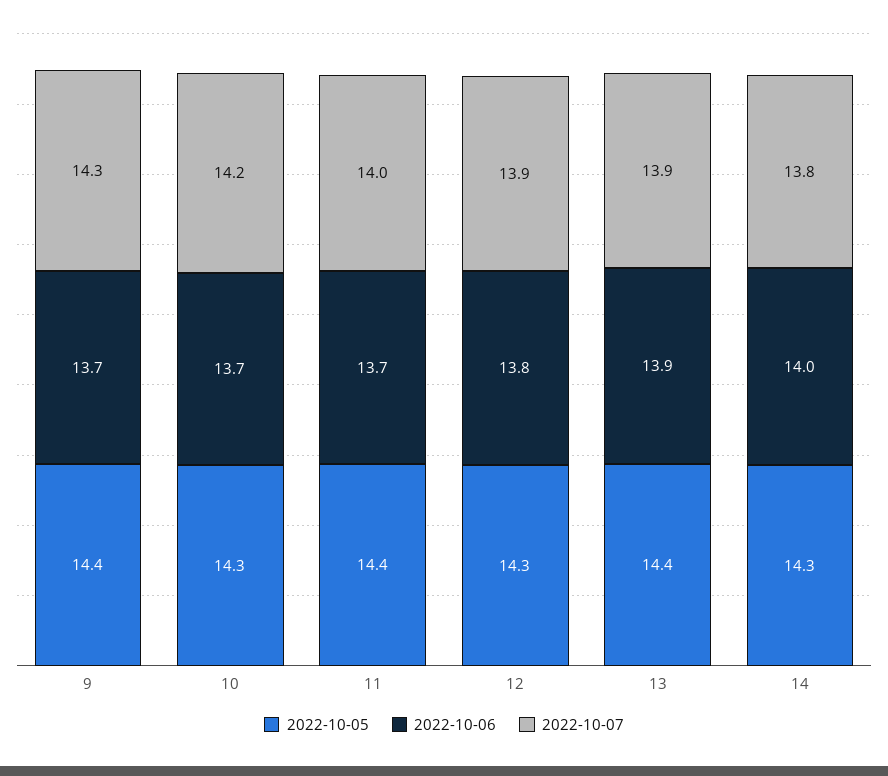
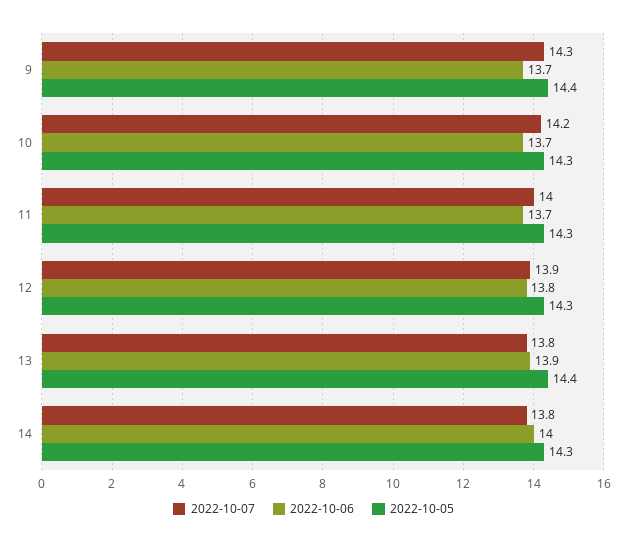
  {
    "2022-10-05": {
      "9": 14.4,
      "10": 14.3,
-     "11": 14.4,
+     "11": 14.3,
      "12": 14.3,
      "13": 14.4,
      "14": 14.3
    },
    "2022-10-06": {
      "9": 13.7,
      "10": 13.7,
      "11": 13.7,
      "12": 13.8,
      "13": 13.9,
      "14": 14
    },
    "2022-10-07": {
      "9": 14.3,
      "10": 14.2,
      "11": 14,
      "12": 13.9,
-     "13": 13.9,
+     "13": 13.8,
      "14": 13.8
    }
  }

